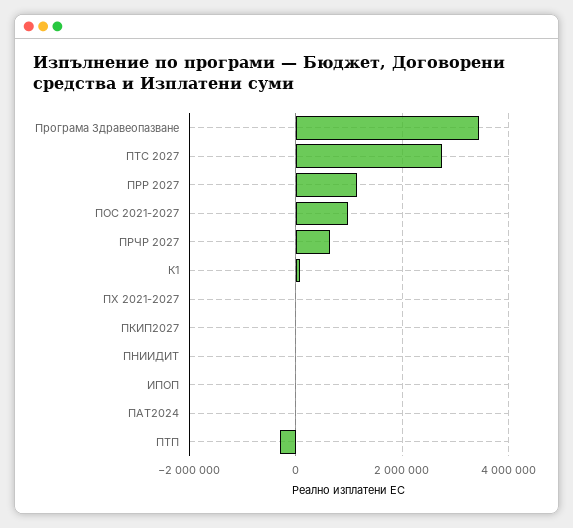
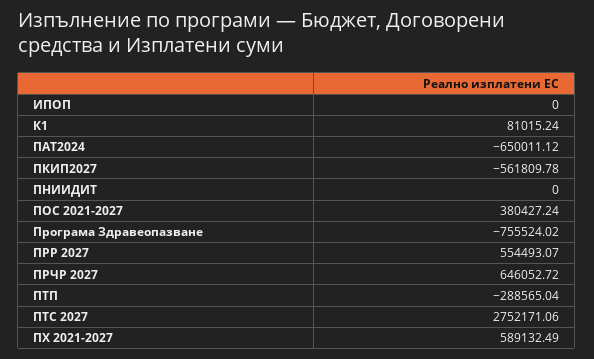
  {
-   "Програма Здравеопазване": 3400000,
+   "Програма Здравеопазване": -755524.02,
    "ПТС 2027": 2752171.06,
-   "ПРР 2027": 1200000,
+   "ПРР 2027": 554493.07,
-   "ПОС 2021-2027": 1000000,
+   "ПОС 2021-2027": 380427.24,
    "ПРЧР 2027": 646052.72,
    "К1": 81015.24,
-   "ПХ 2021-2027": 0,
+   "ПХ 2021-2027": 589132.49,
-   "ПКИП2027": 0,
+   "ПКИП2027": -561809.78,
    "ПНИИДИТ": 0,
    "ИПОП": 0,
-   "ПАТ2024": 0,
+   "ПАТ2024": -650011.12,
    "ПТП": -288565.04
  }

